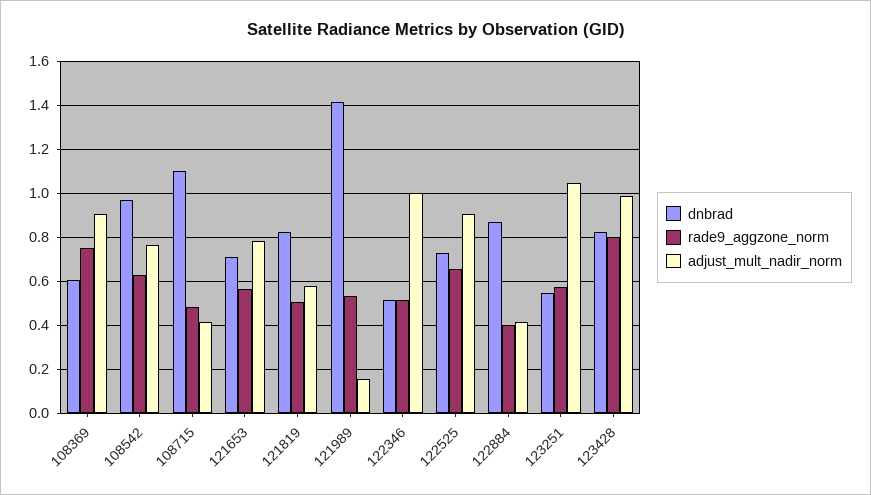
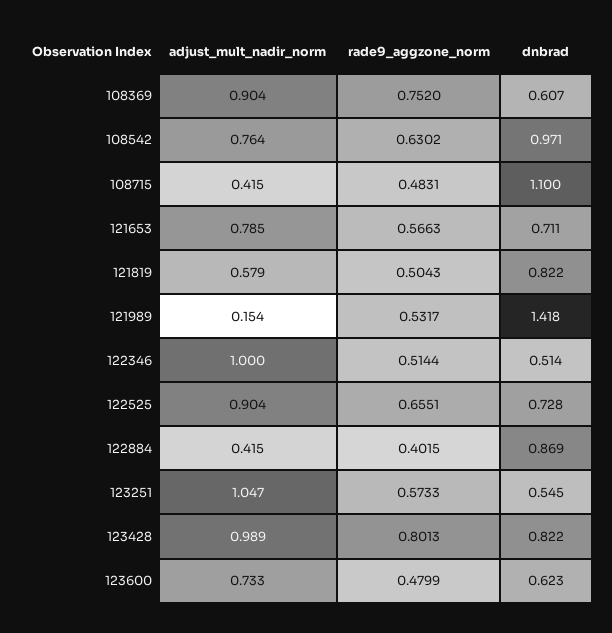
  {
    "dnbrad": {
      "108369": 0.607,
      "108542": 0.971,
      "108715": 1.1,
      "121653": 0.711,
      "121819": 0.822,
      "121989": 1.418,
      "122346": 0.514,
      "122525": 0.728,
      "122884": 0.869,
      "123251": 0.545,
-     "123428": 0.822
+     "123428": 0.822,
+     "123600": 0.623
    },
    "rade9_aggzone_norm": {
      "108369": 0.752,
      "108542": 0.6302,
      "108715": 0.4831,
      "121653": 0.5663,
      "121819": 0.5043,
      "121989": 0.5317,
      "122346": 0.5144,
      "122525": 0.6551,
      "122884": 0.4015,
      "123251": 0.5733,
-     "123428": 0.8013
+     "123428": 0.8013,
+     "123600": 0.4799
    },
    "adjust_mult_nadir_norm": {
      "108369": 0.904,
      "108542": 0.764,
      "108715": 0.415,
      "121653": 0.785,
      "121819": 0.579,
      "121989": 0.154,
      "122346": 1,
      "122525": 0.904,
      "122884": 0.415,
      "123251": 1.047,
-     "123428": 0.989
+     "123428": 0.989,
+     "123600": 0.733
    }
  }

